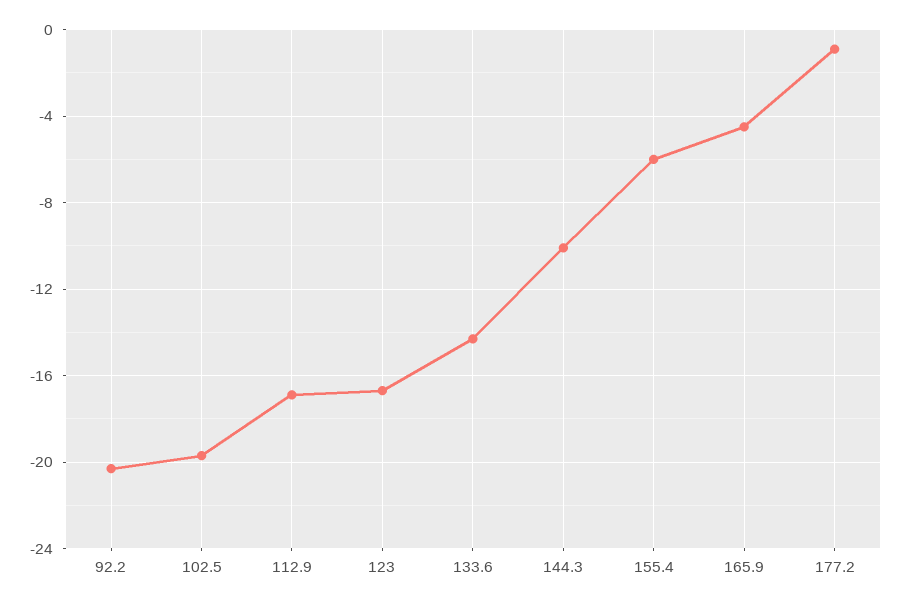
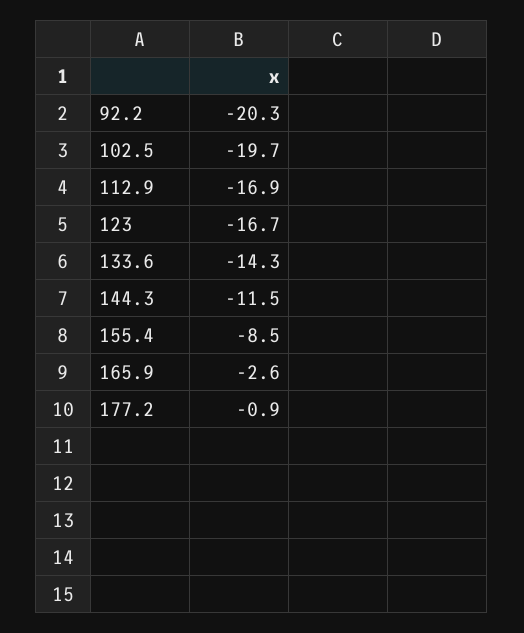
  {
    "92.2": -20.3,
    "102.5": -19.7,
    "112.9": -16.9,
    "123": -16.7,
    "133.6": -14.3,
-   "144.3": -10,
+   "144.3": -11.5,
-   "155.4": -6,
+   "155.4": -8.5,
-   "165.9": -4.5,
+   "165.9": -2.6,
    "177.2": -0.9
  }

